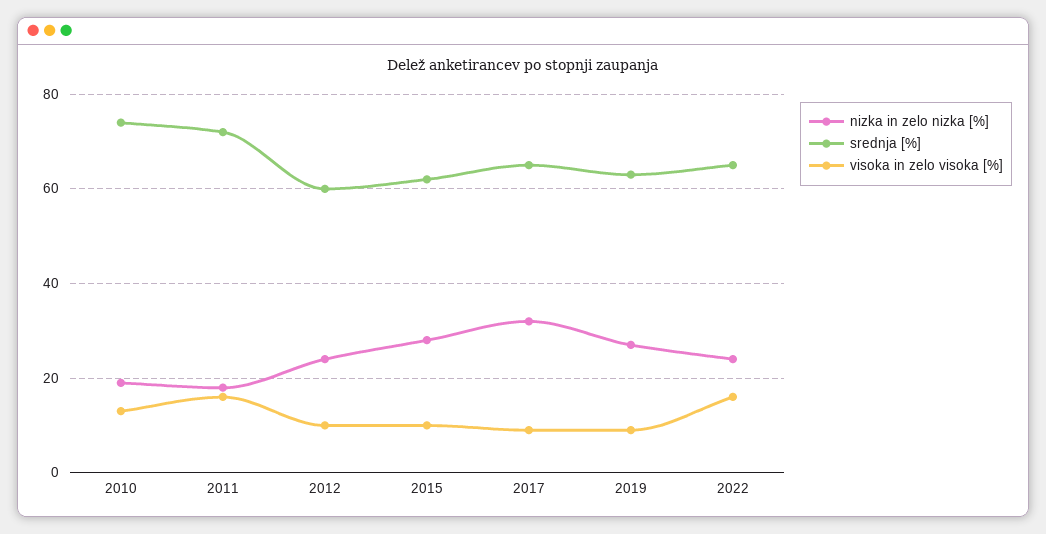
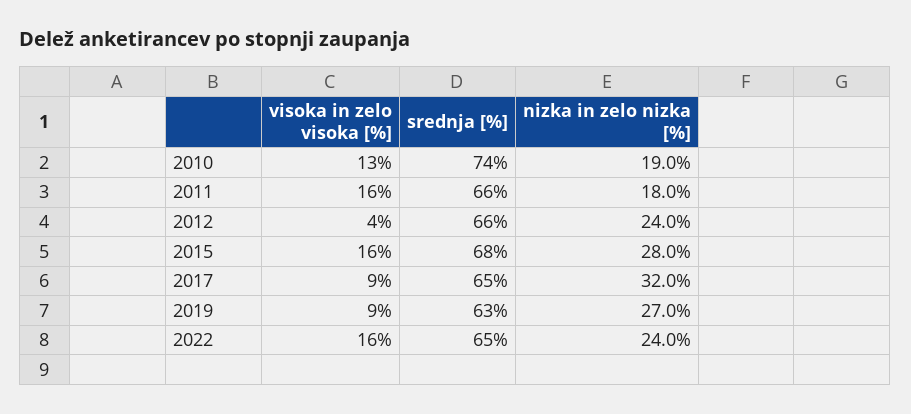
  {
    "nizka in zelo nizka [%]": {
      "2010": 19,
      "2011": 18,
      "2012": 24,
      "2015": 28,
      "2017": 32,
      "2019": 27,
      "2022": 24
    },
    "srednja [%]": {
      "2010": 74,
-     "2011": 72,
+     "2011": 66,
-     "2012": 60,
+     "2012": 66,
-     "2015": 62,
+     "2015": 68,
      "2017": 65,
      "2019": 63,
      "2022": 65
    },
    "visoka in zelo visoka [%]": {
      "2010": 13,
      "2011": 16,
-     "2012": 10,
+     "2012": 4,
-     "2015": 10,
+     "2015": 16,
      "2017": 9,
      "2019": 9,
      "2022": 16
    }
  }

